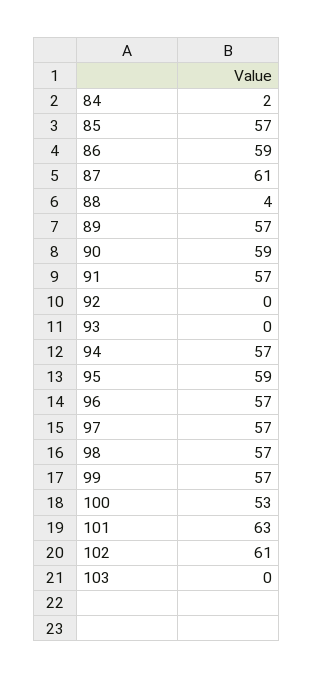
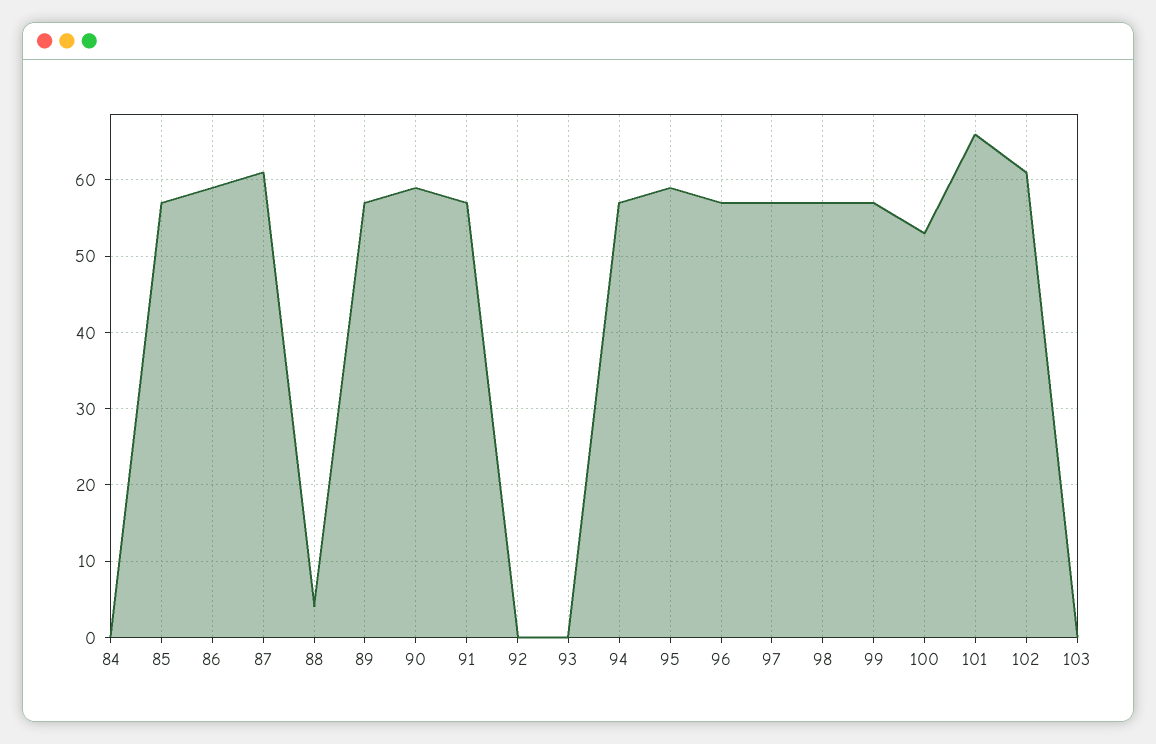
  {
-   "84": 2,
+   "84": 0,
    "85": 57,
    "86": 59,
    "87": 61,
    "88": 4,
    "89": 57,
    "90": 59,
    "91": 57,
    "92": 0,
    "93": 0,
    "94": 57,
    "95": 59,
    "96": 57,
    "97": 57,
    "98": 57,
    "99": 57,
    "100": 53,
-   "101": 63,
+   "101": 66,
    "102": 61,
    "103": 0
  }

